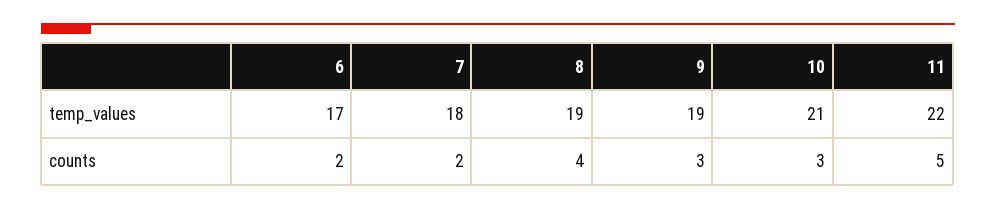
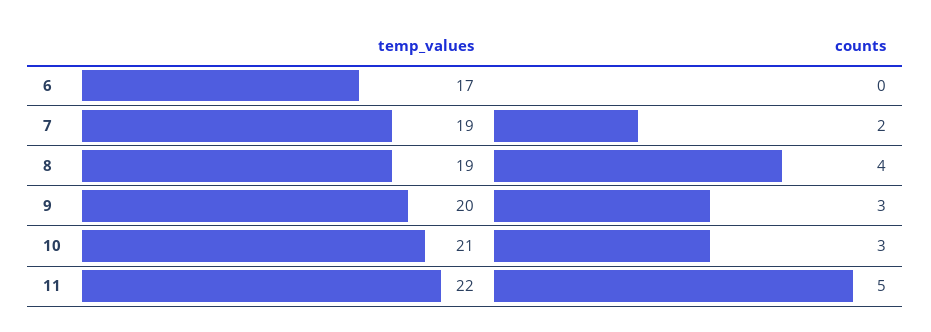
  {
    "6": {
      "temp_values": 17,
-     "counts": 2
+     "counts": 0
    },
    "7": {
-     "temp_values": 18,
+     "temp_values": 19,
      "counts": 2
    },
    "8": {
      "temp_values": 19,
      "counts": 4
    },
    "9": {
-     "temp_values": 19,
+     "temp_values": 20,
      "counts": 3
    },
    "10": {
      "temp_values": 21,
      "counts": 3
    },
    "11": {
      "temp_values": 22,
      "counts": 5
    }
  }

